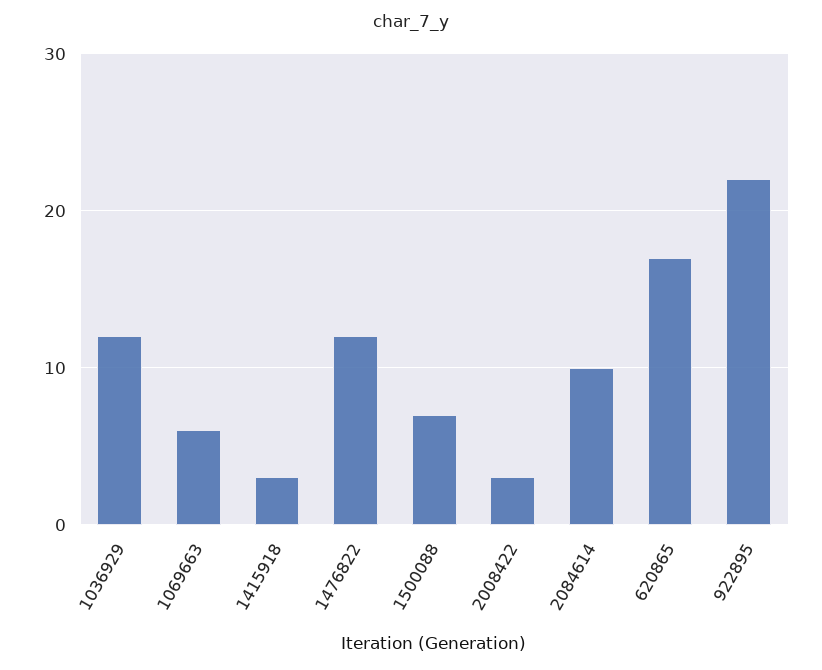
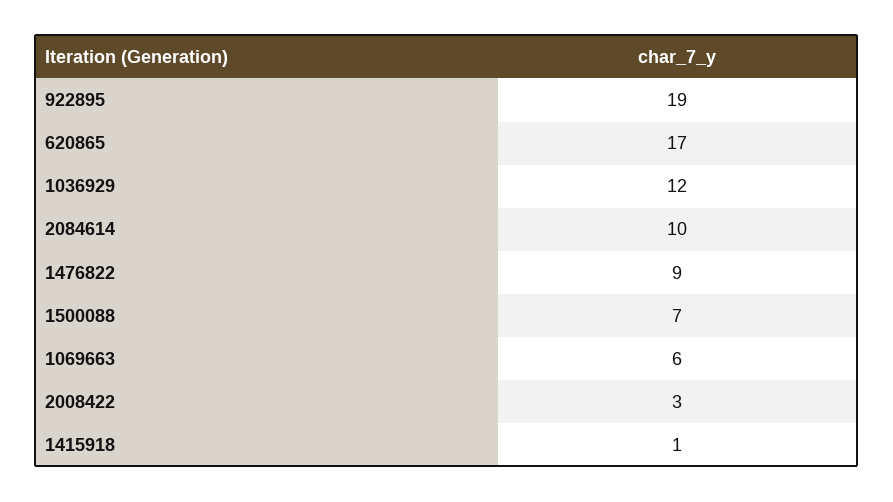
  {
    "1036929": 12,
    "1069663": 6,
-   "1415918": 3,
+   "1415918": 1,
-   "1476822": 12,
+   "1476822": 9,
    "1500088": 7,
    "2008422": 3,
    "2084614": 10,
    "620865": 17,
-   "922895": 22
+   "922895": 19
  }

